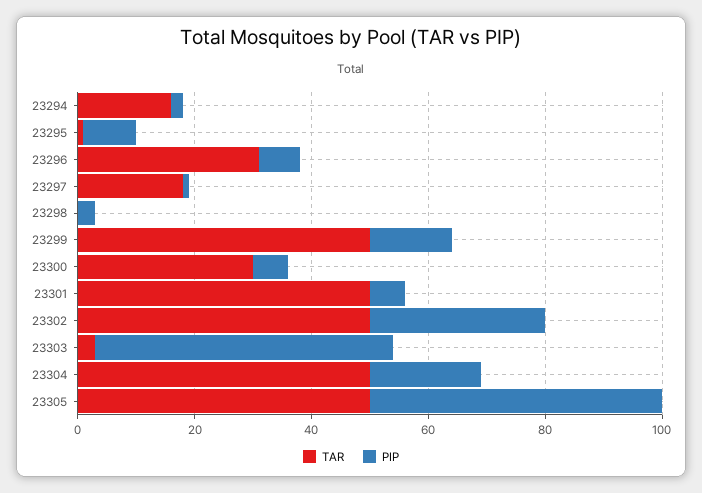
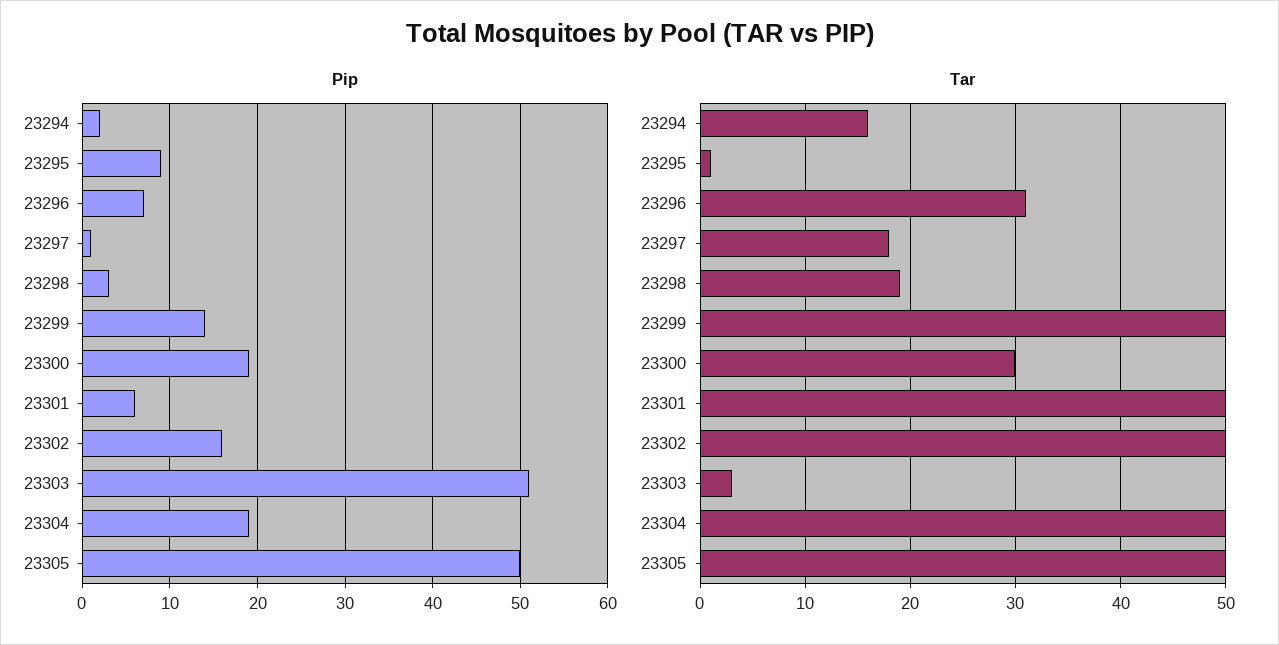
  {
    "TAR": {
      "23294": 16,
      "23295": 1,
      "23296": 31,
      "23297": 18,
-     "23298": 0,
+     "23298": 19,
      "23299": 50,
      "23300": 30,
      "23301": 50,
      "23302": 50,
      "23303": 3,
      "23304": 50,
      "23305": 50
    },
    "PIP": {
      "23294": 2,
      "23295": 9,
      "23296": 7,
      "23297": 1,
      "23298": 3,
      "23299": 14,
-     "23300": 5,
+     "23300": 19,
      "23301": 6,
-     "23302": 30,
+     "23302": 16,
      "23303": 51,
      "23304": 19,
      "23305": 50
    }
  }

